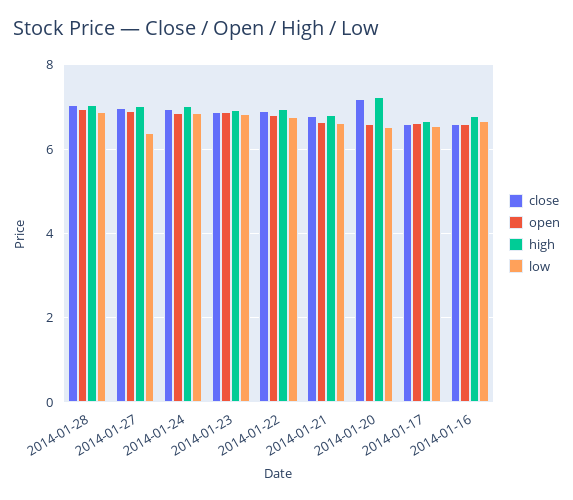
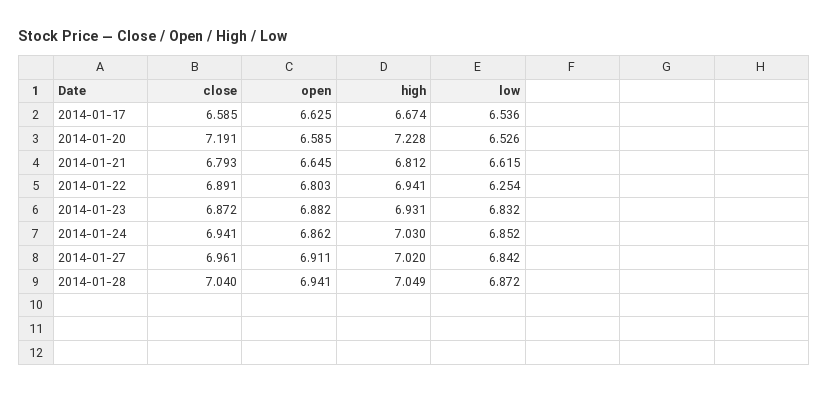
  {
    "close": {
      "2014-01-28": 7.04,
      "2014-01-27": 6.961,
      "2014-01-24": 6.941,
      "2014-01-23": 6.872,
      "2014-01-22": 6.891,
      "2014-01-21": 6.793,
      "2014-01-20": 7.191,
-     "2014-01-17": 6.585,
+     "2014-01-17": 6.585
-     "2014-01-16": 6.6
    },
    "open": {
      "2014-01-28": 6.941,
      "2014-01-27": 6.911,
      "2014-01-24": 6.862,
      "2014-01-23": 6.882,
      "2014-01-22": 6.803,
      "2014-01-21": 6.645,
      "2014-01-20": 6.585,
-     "2014-01-17": 6.625,
+     "2014-01-17": 6.625
-     "2014-01-16": 6.6
    },
    "high": {
      "2014-01-28": 7.049,
      "2014-01-27": 7.02,
      "2014-01-24": 7.03,
      "2014-01-23": 6.931,
      "2014-01-22": 6.941,
      "2014-01-21": 6.812,
      "2014-01-20": 7.228,
-     "2014-01-17": 6.674,
+     "2014-01-17": 6.674
-     "2014-01-16": 6.8
    },
    "low": {
      "2014-01-28": 6.872,
-     "2014-01-27": 6.4,
+     "2014-01-27": 6.842,
      "2014-01-24": 6.852,
      "2014-01-23": 6.832,
-     "2014-01-22": 6.8,
+     "2014-01-22": 6.254,
      "2014-01-21": 6.615,
      "2014-01-20": 6.526,
-     "2014-01-17": 6.536,
+     "2014-01-17": 6.536
-     "2014-01-16": 6.6
    }
  }

